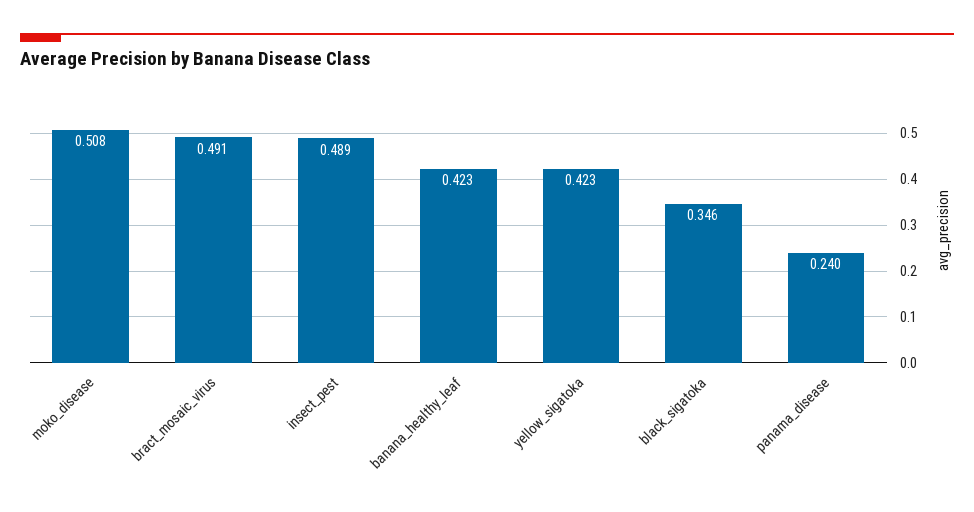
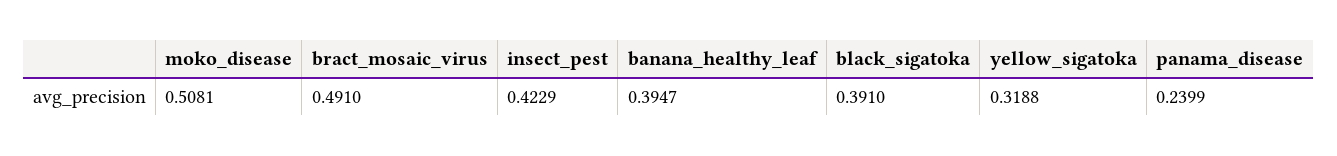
  {
    "moko_disease": 0.5081,
    "bract_mosaic_virus": 0.491,
-   "insect_pest": 0.489,
+   "insect_pest": 0.4229,
-   "banana_healthy_leaf": 0.423,
+   "banana_healthy_leaf": 0.3947,
-   "yellow_sigatoka": 0.423,
+   "yellow_sigatoka": 0.3188,
-   "black_sigatoka": 0.346,
+   "black_sigatoka": 0.391,
    "panama_disease": 0.2399
  }

